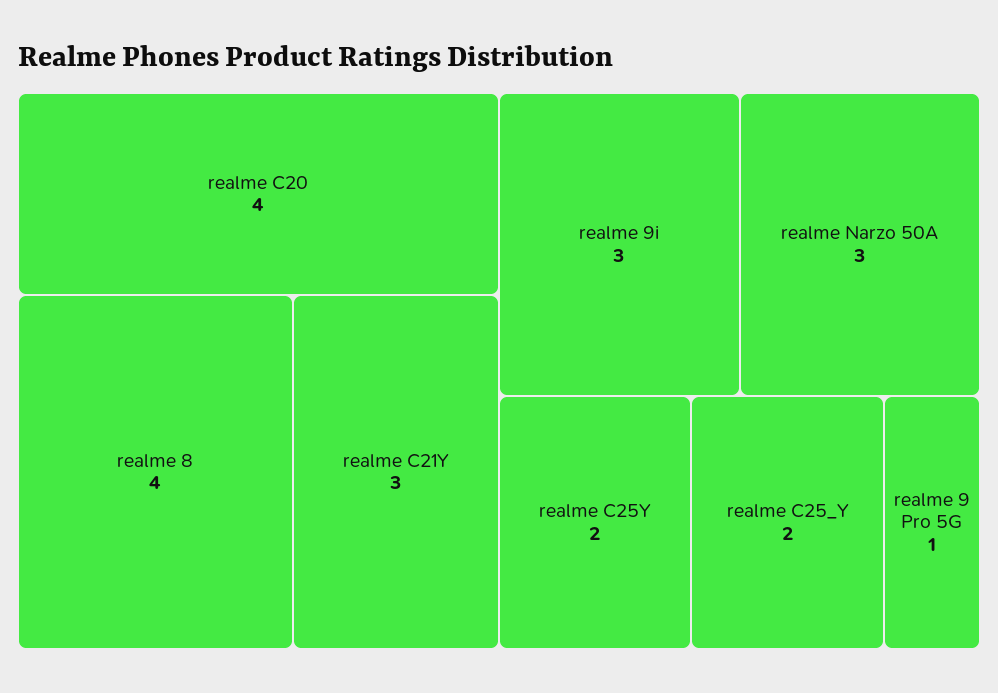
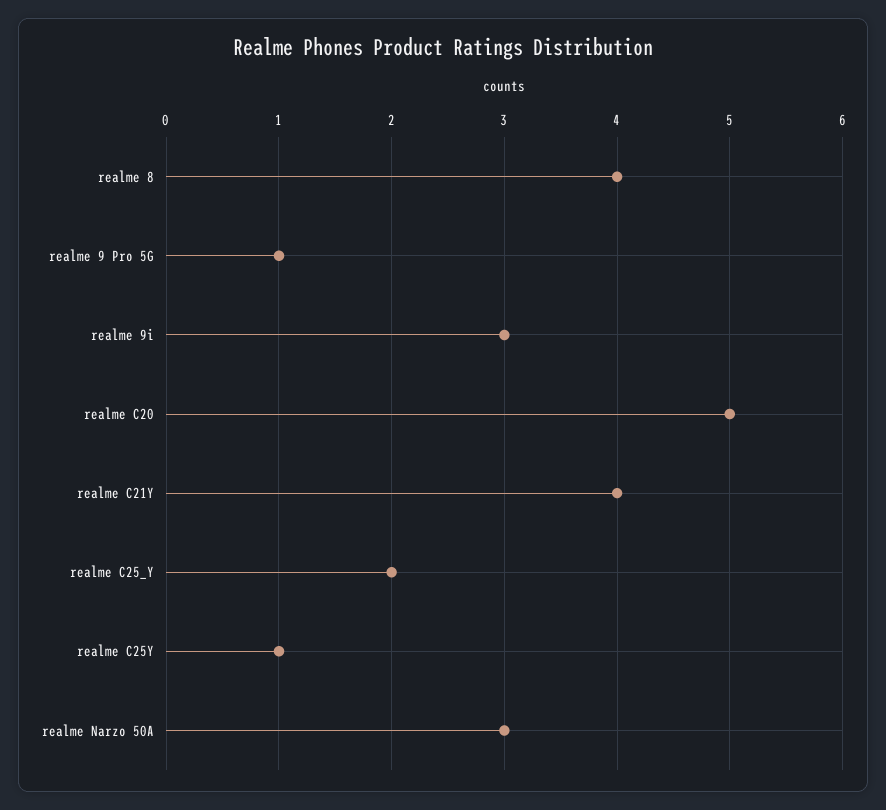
  {
-   "realme C20": 4,
+   "realme C20": 5,
    "realme 8": 4,
-   "realme C21Y": 3,
+   "realme C21Y": 4,
    "realme 9i": 3,
    "realme Narzo 50A": 3,
-   "realme C25Y": 2,
+   "realme C25Y": 1,
    "realme C25_Y": 2,
    "realme 9 Pro 5G": 1
  }

